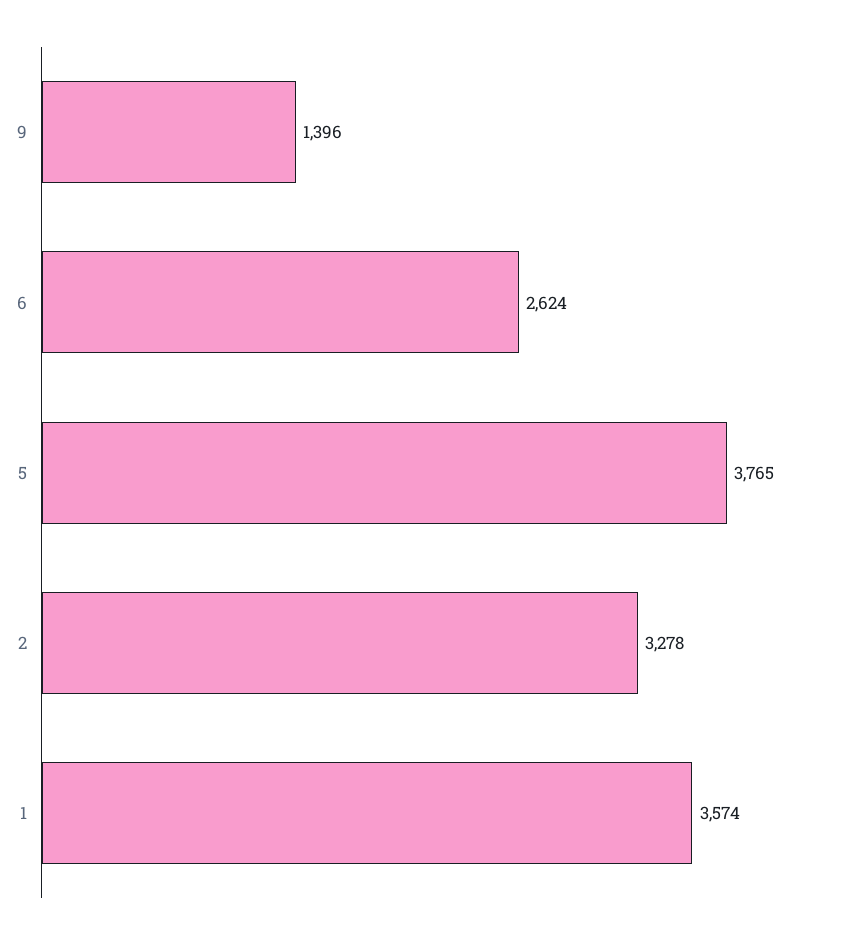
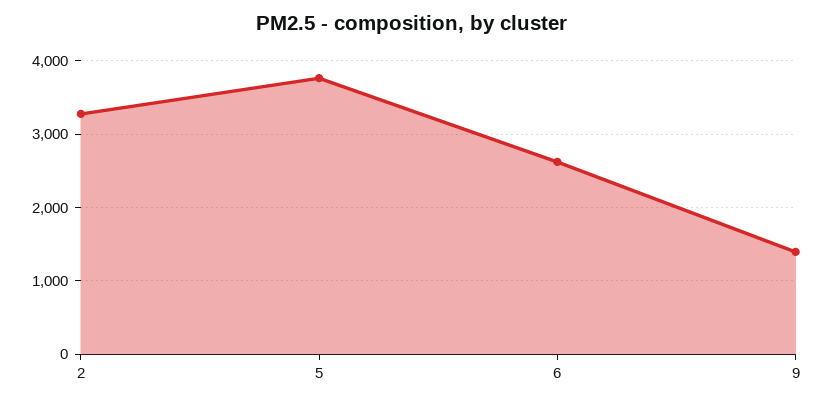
  {
    "9": 1396,
    "6": 2624,
    "5": 3765,
-   "2": 3278,
+   "2": 3278
-   "1": 3574
  }

